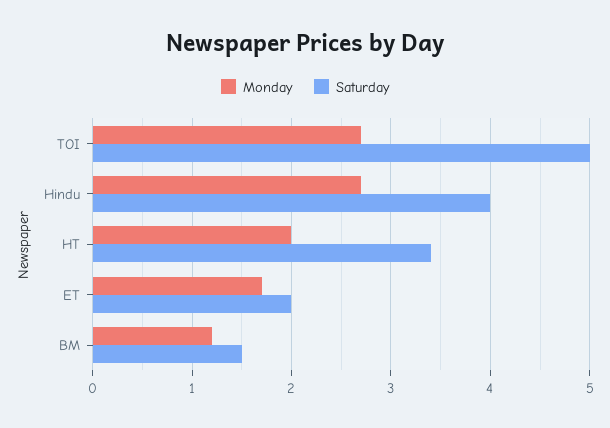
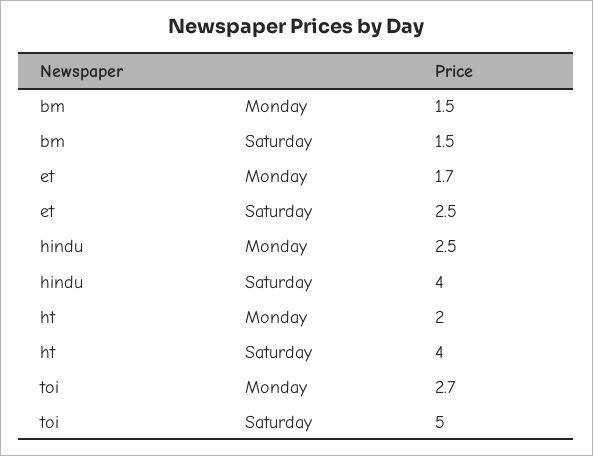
  {
    "Monday": {
      "TOI": 2.7,
-     "Hindu": 2.7,
+     "Hindu": 2.5,
      "HT": 2,
      "ET": 1.7,
-     "BM": 1.2
+     "BM": 1.5
    },
    "Saturday": {
      "TOI": 5,
      "Hindu": 4,
-     "HT": 3.4,
+     "HT": 4,
-     "ET": 2,
+     "ET": 2.5,
      "BM": 1.5
    }
  }

